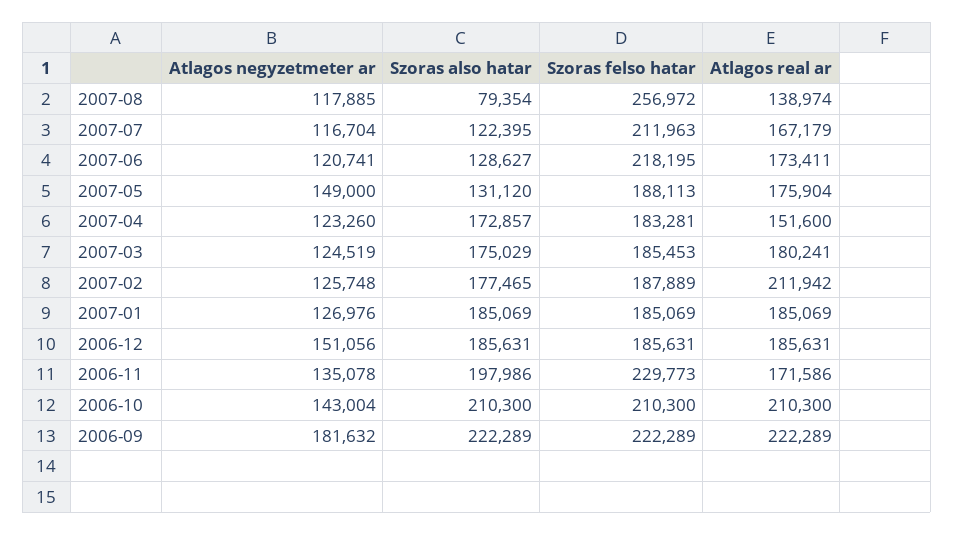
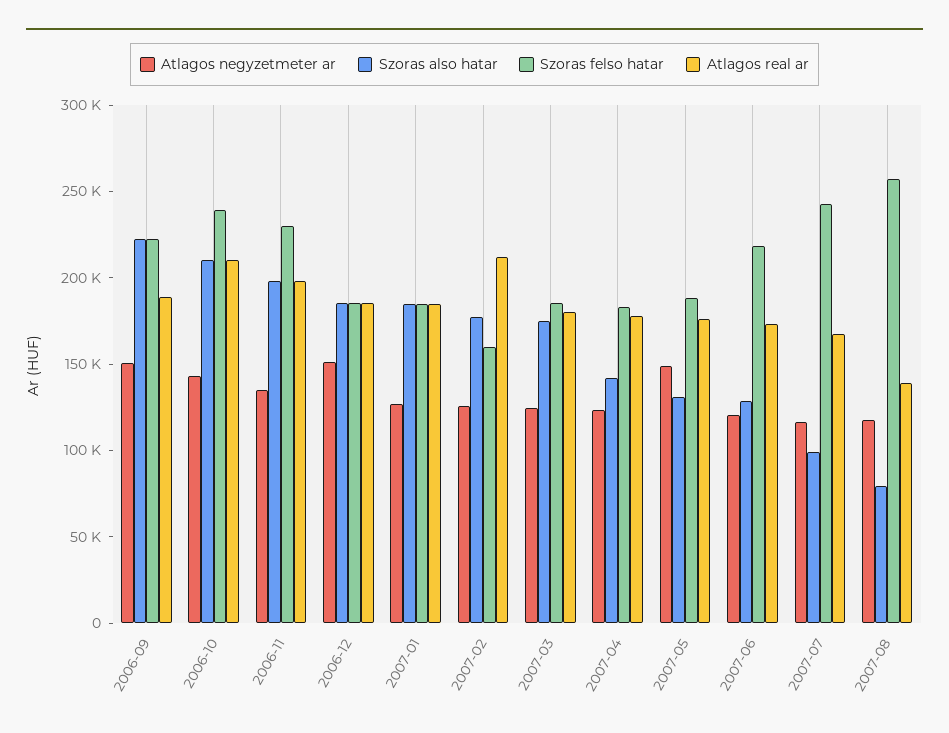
  {
    "Atlagos negyzetmeter ar": {
      "2007-08": 117885,
      "2007-07": 116704,
      "2007-06": 120741,
      "2007-05": 149000,
      "2007-04": 123260,
      "2007-03": 124519,
      "2007-02": 125748,
      "2007-01": 126976,
      "2006-12": 151056,
      "2006-11": 135078,
      "2006-10": 143004,
-     "2006-09": 181632
+     "2006-09": 150000
    },
    "Szoras also hatar": {
      "2007-08": 79354,
-     "2007-07": 122395,
+     "2007-07": 100000,
      "2007-06": 128627,
      "2007-05": 131120,
-     "2007-04": 172857,
+     "2007-04": 140000,
      "2007-03": 175029,
      "2007-02": 177465,
      "2007-01": 185069,
      "2006-12": 185631,
      "2006-11": 197986,
      "2006-10": 210300,
      "2006-09": 222289
    },
    "Szoras felso hatar": {
      "2007-08": 256972,
-     "2007-07": 211963,
+     "2007-07": 240000,
      "2007-06": 218195,
      "2007-05": 188113,
      "2007-04": 183281,
      "2007-03": 185453,
-     "2007-02": 187889,
+     "2007-02": 160000,
      "2007-01": 185069,
      "2006-12": 185631,
      "2006-11": 229773,
-     "2006-10": 210300,
+     "2006-10": 240000,
      "2006-09": 222289
    },
    "Atlagos real ar": {
      "2007-08": 138974,
      "2007-07": 167179,
      "2007-06": 173411,
      "2007-05": 175904,
-     "2007-04": 151600,
+     "2007-04": 180000,
      "2007-03": 180241,
      "2007-02": 211942,
      "2007-01": 185069,
      "2006-12": 185631,
-     "2006-11": 171586,
+     "2006-11": 200000,
      "2006-10": 210300,
-     "2006-09": 222289
+     "2006-09": 190000
    }
  }

